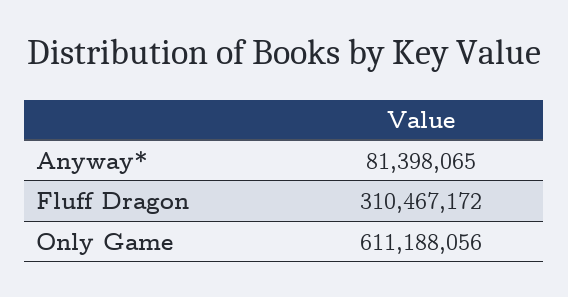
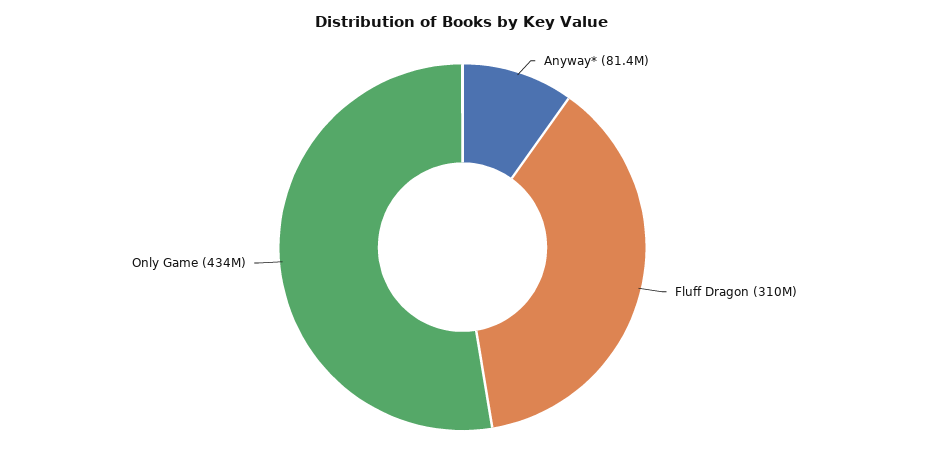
  {
    "Anyway*": 81398065,
    "Fluff Dragon": 310467172,
-   "Only Game": 611188056
+   "Only Game": 434000000
  }

